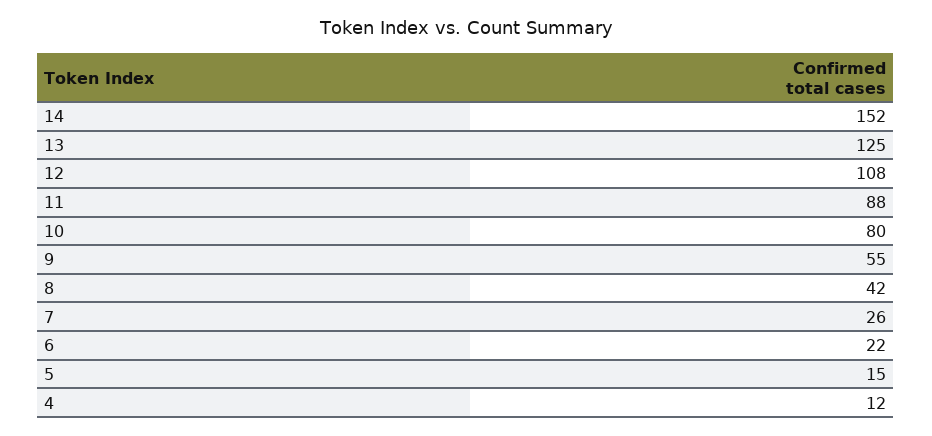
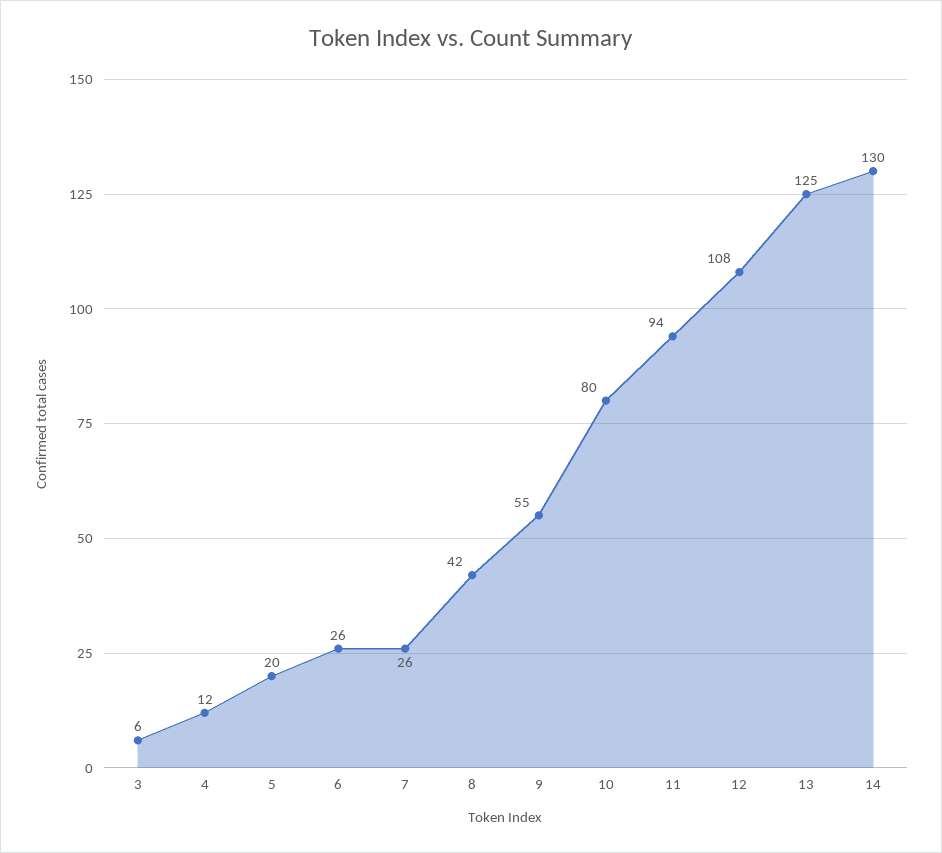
  {
-   "14": 152,
+   "14": 130,
    "13": 125,
    "12": 108,
-   "11": 88,
+   "11": 94,
    "10": 80,
    "9": 55,
    "8": 42,
    "7": 26,
-   "6": 22,
+   "6": 26,
-   "5": 15,
+   "5": 20,
-   "4": 12
+   "4": 12,
+   "3": 6
  }

